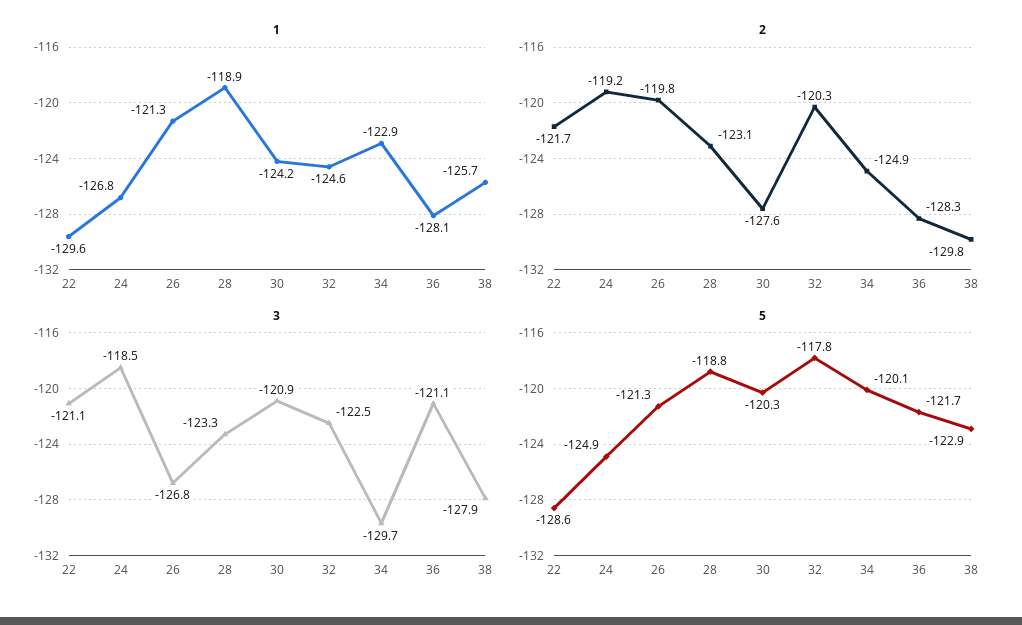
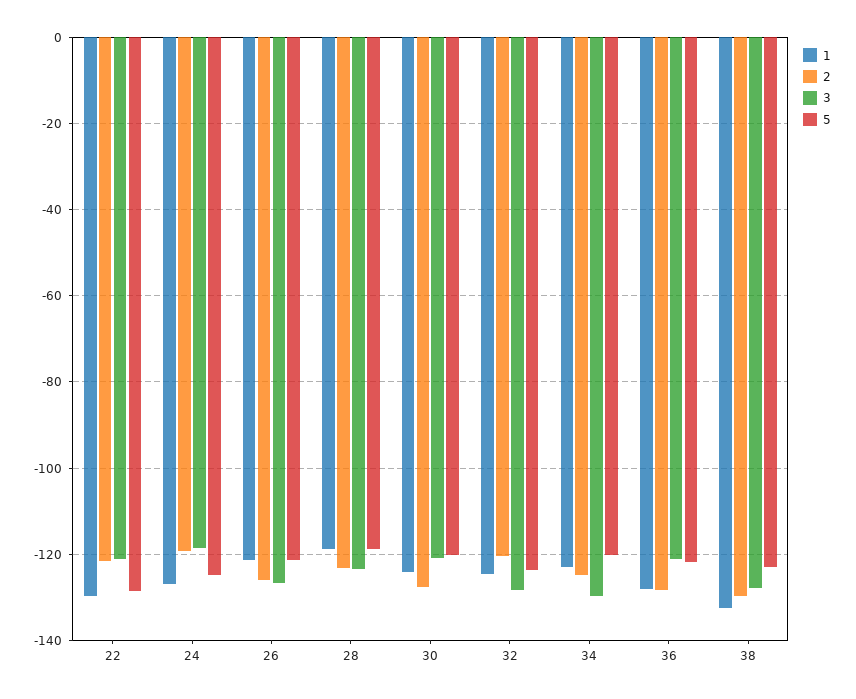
  {
    "1": {
      "22": -129.6,
      "24": -126.8,
      "26": -121.3,
      "28": -118.9,
      "30": -124.2,
      "32": -124.6,
      "34": -122.9,
      "36": -128.1,
-     "38": -125.7
+     "38": -132
    },
    "2": {
      "22": -121.7,
      "24": -119.2,
-     "26": -119.8,
+     "26": -126,
      "28": -123.1,
      "30": -127.6,
      "32": -120.3,
      "34": -124.9,
      "36": -128.3,
      "38": -129.8
    },
    "3": {
      "22": -121.1,
      "24": -118.5,
      "26": -126.8,
      "28": -123.3,
      "30": -120.9,
-     "32": -122.5,
+     "32": -128,
      "34": -129.7,
      "36": -121.1,
      "38": -127.9
    },
    "5": {
      "22": -128.6,
      "24": -124.9,
      "26": -121.3,
      "28": -118.8,
      "30": -120.3,
-     "32": -117.8,
+     "32": -124,
      "34": -120.1,
      "36": -121.7,
      "38": -122.9
    }
  }

